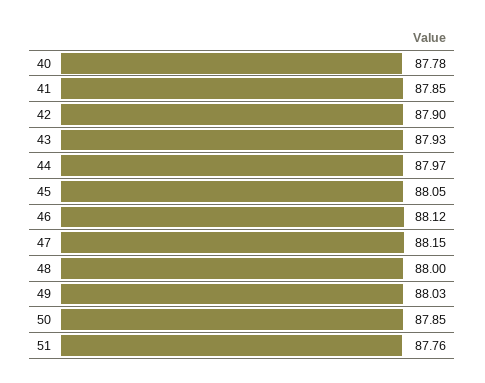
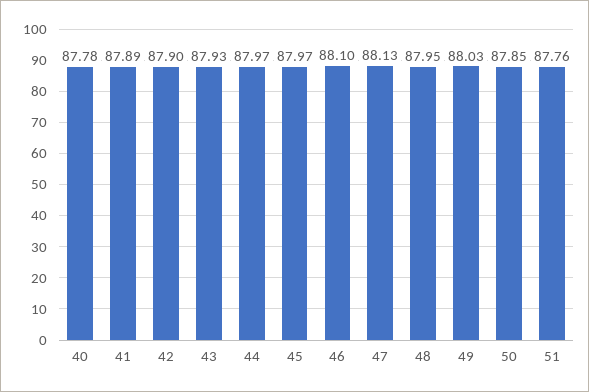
  {
    "40": 87.78,
-   "41": 87.85,
+   "41": 87.89,
    "42": 87.9,
    "43": 87.93,
    "44": 87.97,
-   "45": 88.05,
+   "45": 87.97,
-   "46": 88.12,
+   "46": 88.1,
-   "47": 88.15,
+   "47": 88.13,
-   "48": 88,
+   "48": 87.95,
    "49": 88.03,
    "50": 87.85,
    "51": 87.76
  }

